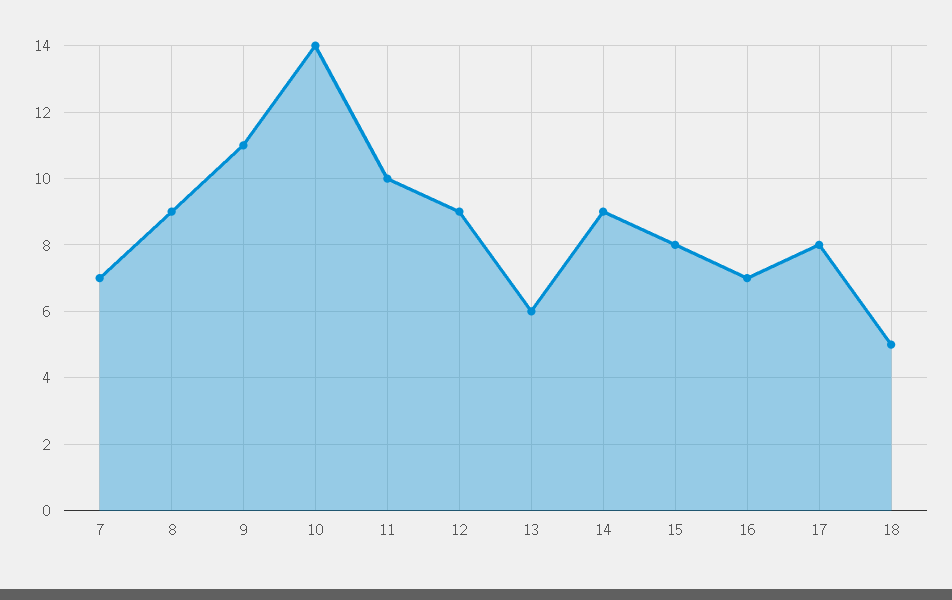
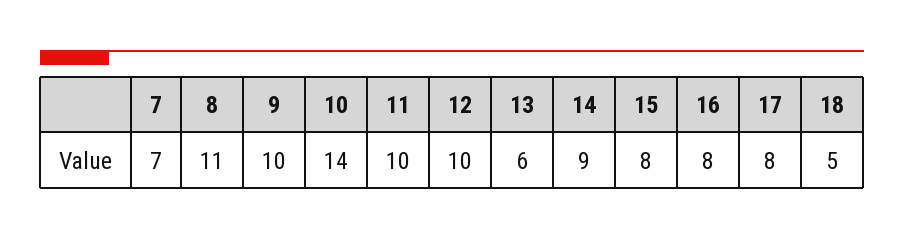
  {
    "7": 7,
-   "8": 9,
+   "8": 11,
-   "9": 11,
+   "9": 10,
    "10": 14,
    "11": 10,
-   "12": 9,
+   "12": 10,
    "13": 6,
    "14": 9,
    "15": 8,
-   "16": 7,
+   "16": 8,
    "17": 8,
    "18": 5
  }

